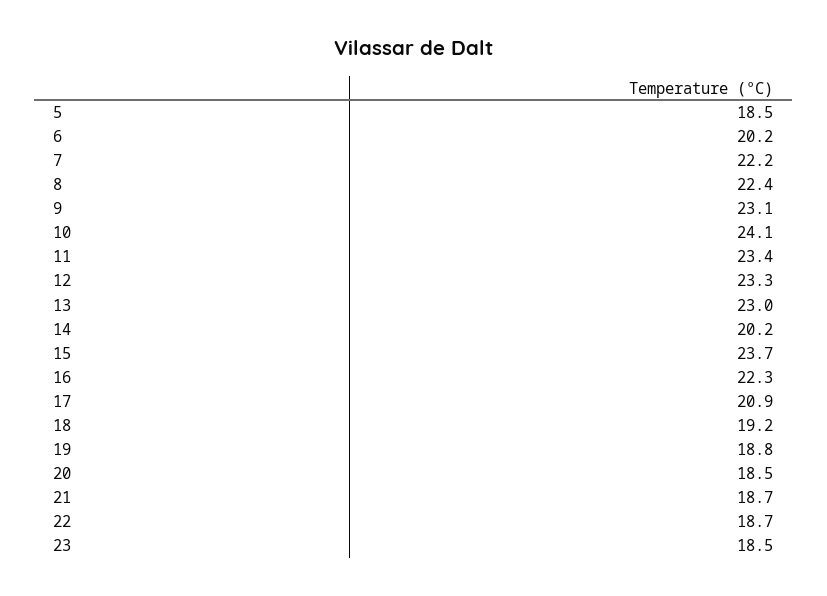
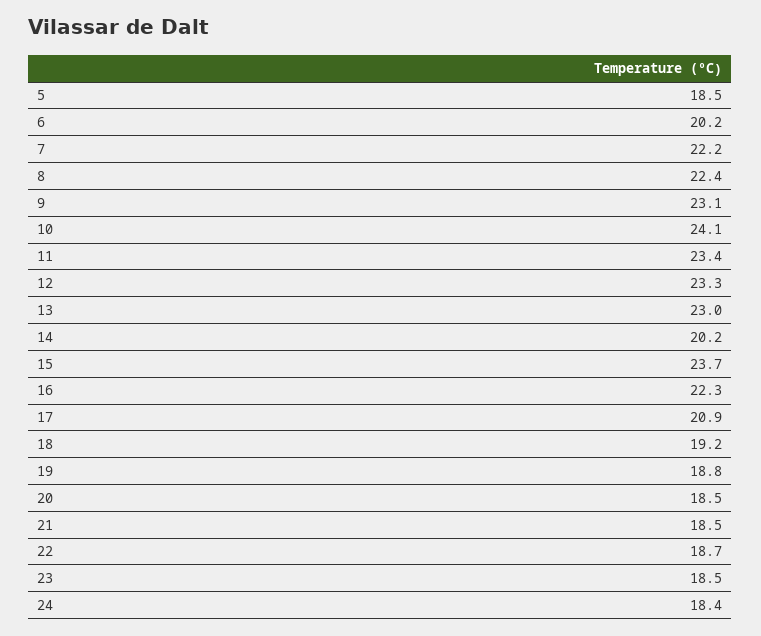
  {
    "5": 18.5,
    "6": 20.2,
    "7": 22.2,
    "8": 22.4,
    "9": 23.1,
    "10": 24.1,
    "11": 23.4,
    "12": 23.3,
    "13": 23,
    "14": 20.2,
    "15": 23.7,
    "16": 22.3,
    "17": 20.9,
    "18": 19.2,
    "19": 18.8,
    "20": 18.5,
-   "21": 18.7,
+   "21": 18.5,
    "22": 18.7,
-   "23": 18.5
+   "23": 18.5,
+   "24": 18.4
  }

